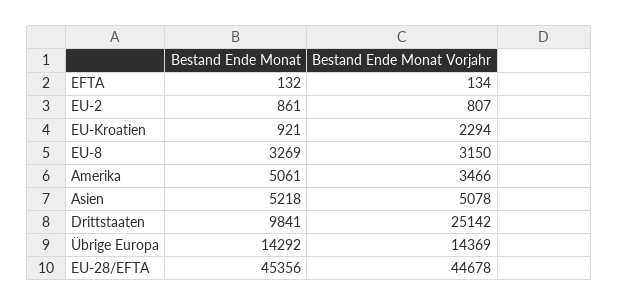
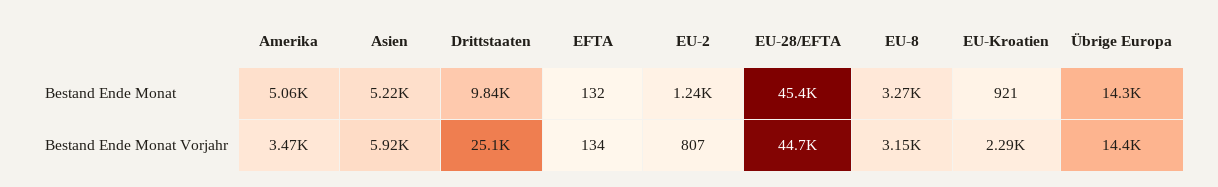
  {
    "Bestand Ende Monat": {
      "EFTA": 132,
-     "EU-2": 861,
+     "EU-2": 1240,
      "EU-Kroatien": 921,
      "EU-8": 3269,
      "Amerika": 5061,
      "Asien": 5218,
      "Drittstaaten": 9841,
      "Übrige Europa": 14292,
      "EU-28/EFTA": 45356
    },
    "Bestand Ende Monat Vorjahr": {
      "EFTA": 134,
      "EU-2": 807,
      "EU-Kroatien": 2294,
      "EU-8": 3150,
      "Amerika": 3466,
-     "Asien": 5078,
+     "Asien": 5920,
      "Drittstaaten": 25142,
      "Übrige Europa": 14369,
      "EU-28/EFTA": 44678
    }
  }

